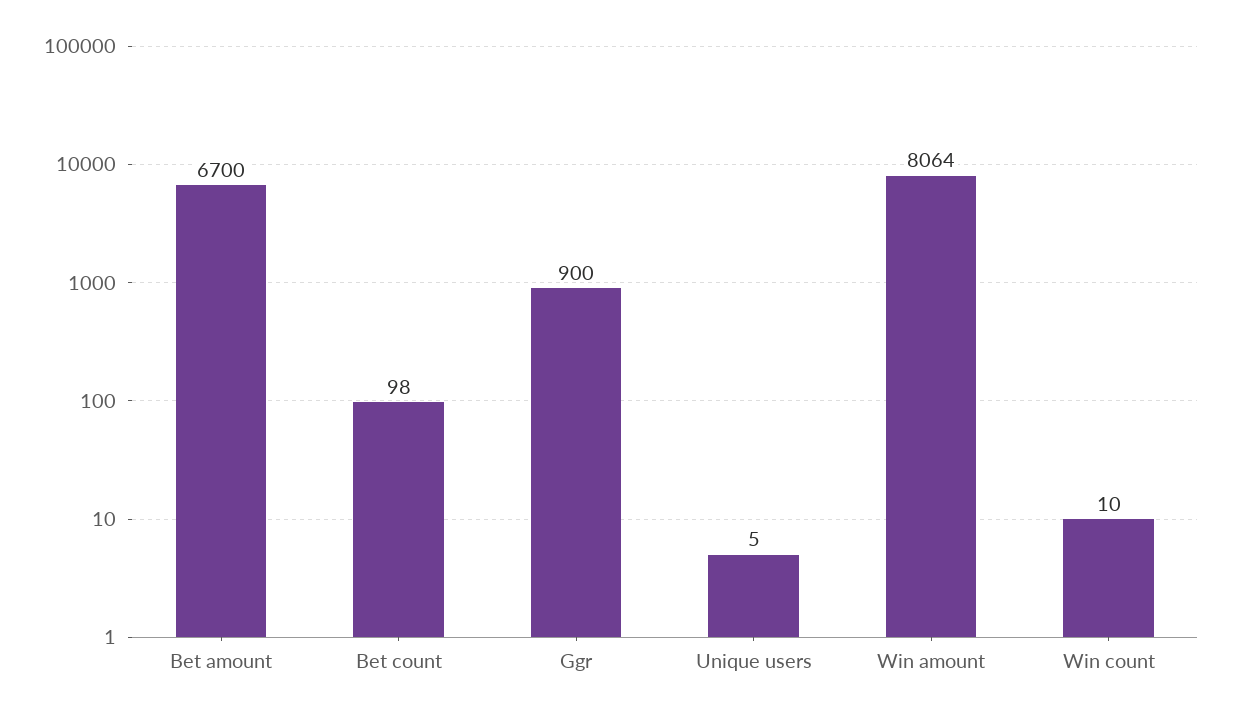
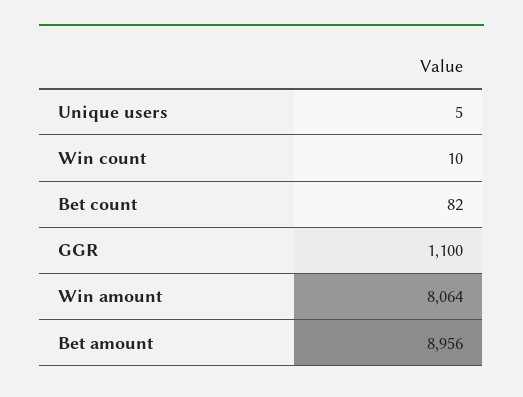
  {
-   "Bet amount": 6700,
+   "Bet amount": 8956,
-   "Bet count": 98,
+   "Bet count": 82,
-   "Ggr": 900,
+   "Ggr": 1100,
    "Unique users": 5,
    "Win amount": 8064,
    "Win count": 10
  }

